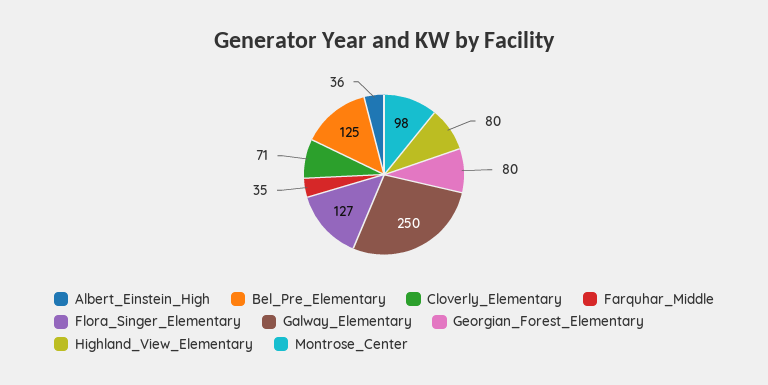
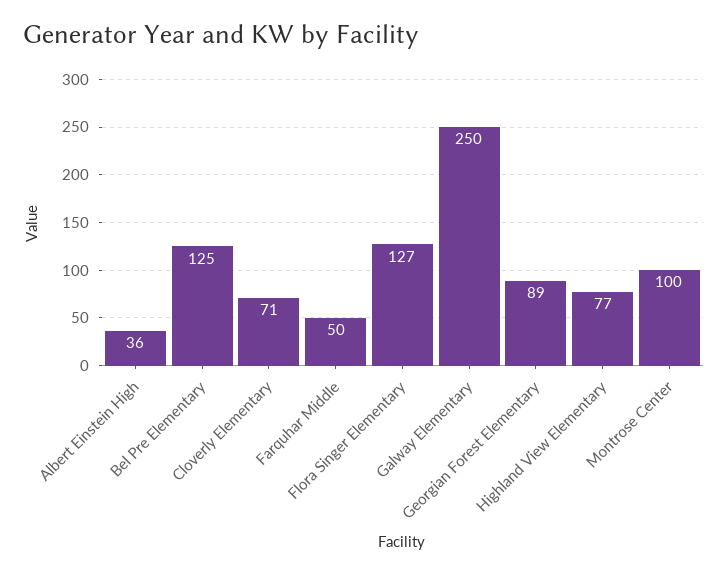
  {
    "Albert_Einstein_High": 36,
    "Bel_Pre_Elementary": 125,
    "Cloverly_Elementary": 71,
-   "Farquhar_Middle": 35,
+   "Farquhar_Middle": 50,
    "Flora_Singer_Elementary": 127,
    "Galway_Elementary": 250,
-   "Georgian_Forest_Elementary": 80,
+   "Georgian_Forest_Elementary": 89,
-   "Highland_View_Elementary": 80,
+   "Highland_View_Elementary": 77,
-   "Montrose_Center": 98
+   "Montrose_Center": 100
  }

